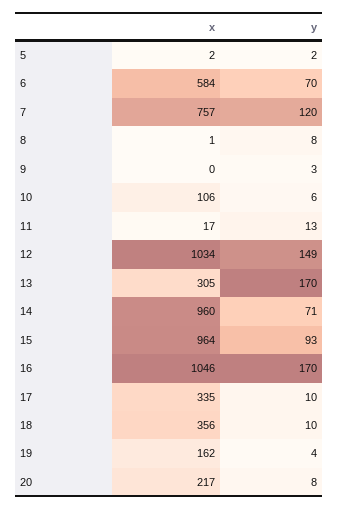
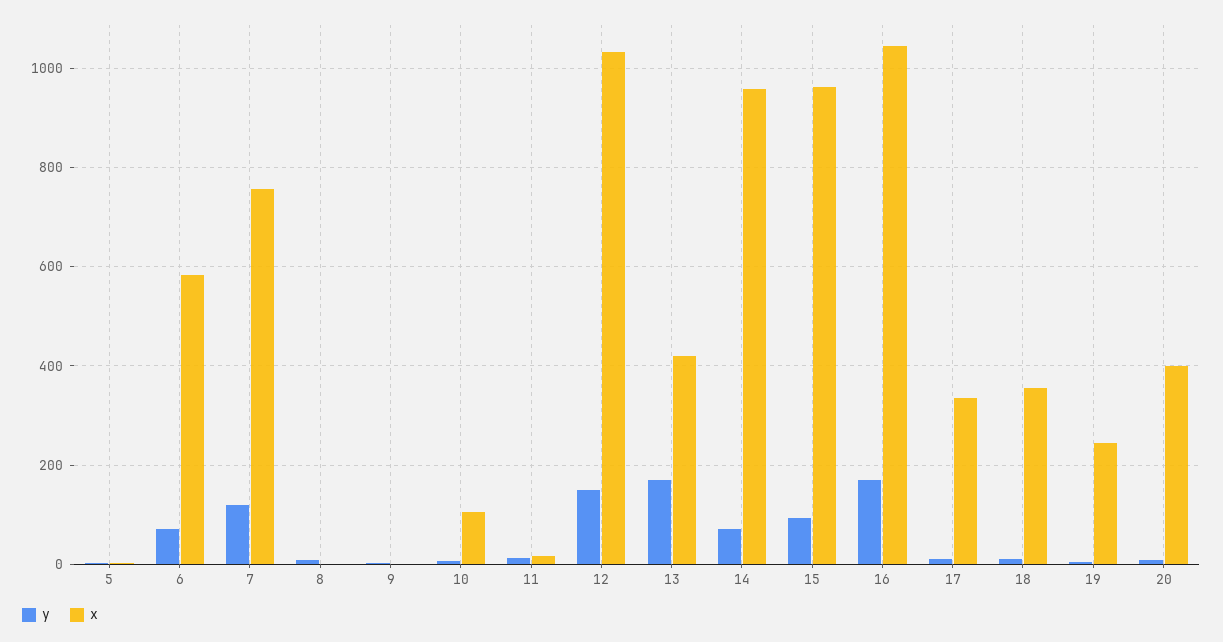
  {
    "x": {
      "5": 2,
      "6": 584,
      "7": 757,
      "8": 1,
      "9": 0,
      "10": 106,
      "11": 17,
      "12": 1034,
-     "13": 305,
+     "13": 420,
      "14": 960,
      "15": 964,
      "16": 1046,
      "17": 335,
      "18": 356,
-     "19": 162,
+     "19": 240,
-     "20": 217
+     "20": 400
    },
    "y": {
      "5": 2,
      "6": 70,
      "7": 120,
      "8": 8,
      "9": 3,
      "10": 6,
      "11": 13,
      "12": 149,
      "13": 170,
      "14": 71,
      "15": 93,
      "16": 170,
      "17": 10,
      "18": 10,
      "19": 4,
      "20": 8
    }
  }

